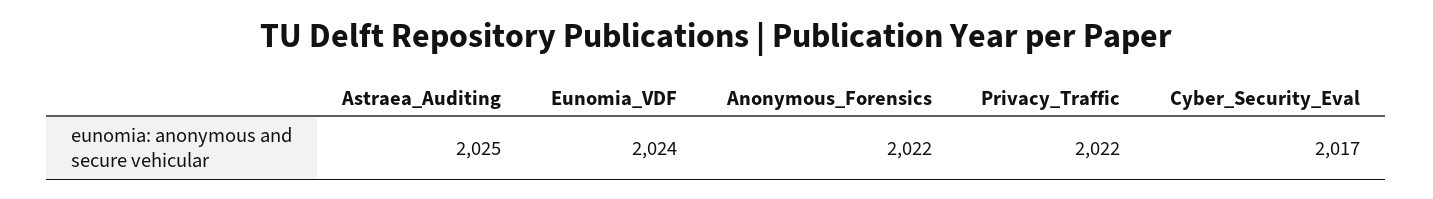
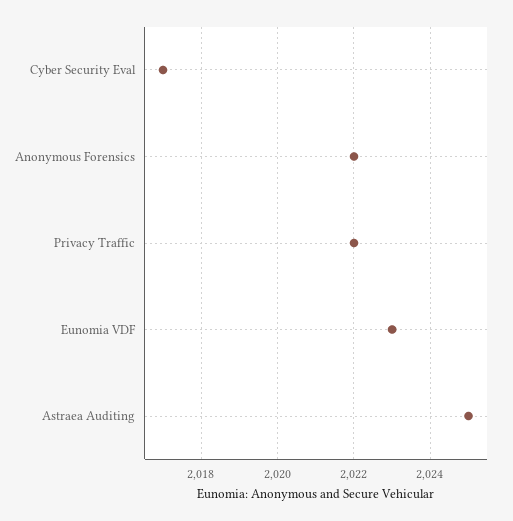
  {
    "Astraea_Auditing": 2025,
-   "Eunomia_VDF": 2024,
+   "Eunomia_VDF": 2023,
    "Anonymous_Forensics": 2022,
    "Privacy_Traffic": 2022,
    "Cyber_Security_Eval": 2017
  }

